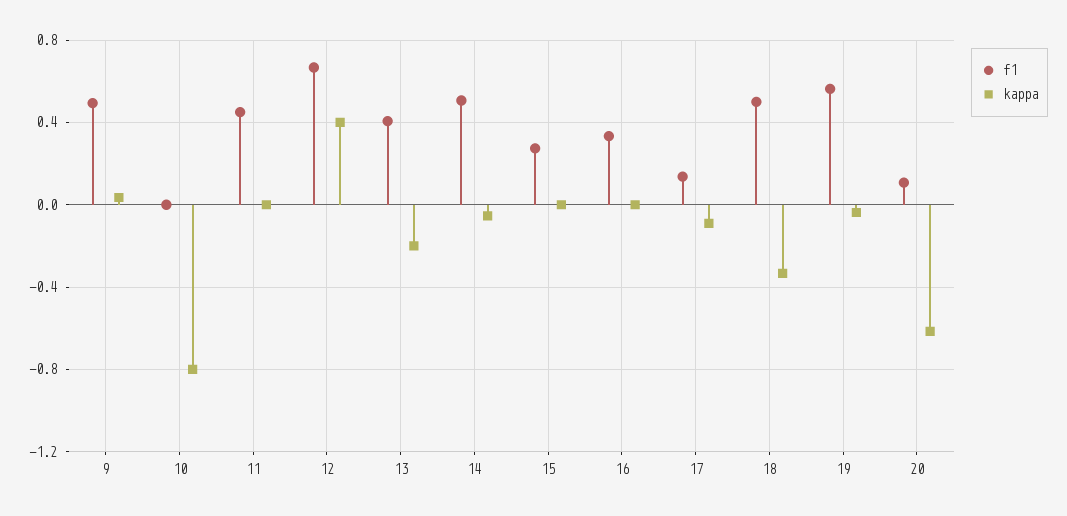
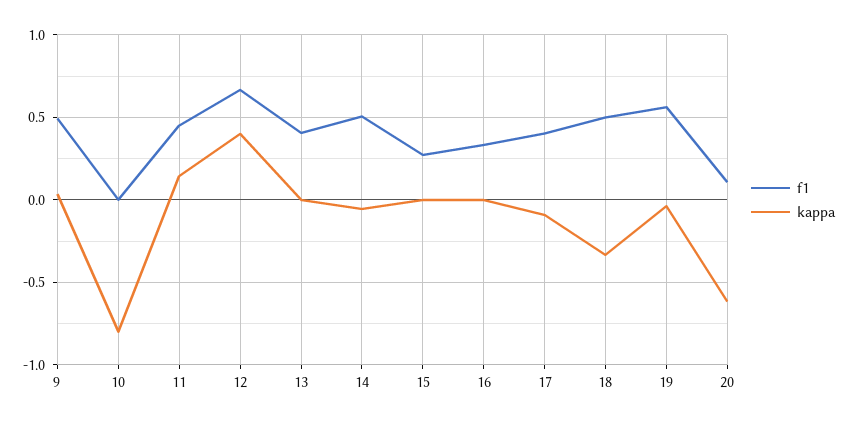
  {
    "f1": {
      "9": 0.5,
      "10": 0,
      "11": 0.45,
      "12": 0.65,
      "13": 0.4,
      "14": 0.5,
      "15": 0.25,
      "16": 0.35,
-     "17": 0.15,
+     "17": 0.4,
      "18": 0.5,
      "19": 0.55,
      "20": 0.1
    },
    "kappa": {
      "9": 0.05,
      "10": -0.8,
-     "11": 0,
+     "11": 0.15,
      "12": 0.4,
-     "13": -0.2,
+     "13": 0,
      "14": -0.05,
      "15": 0,
      "16": 0,
      "17": -0.1,
      "18": -0.35,
      "19": -0.05,
      "20": -0.6
    }
  }

